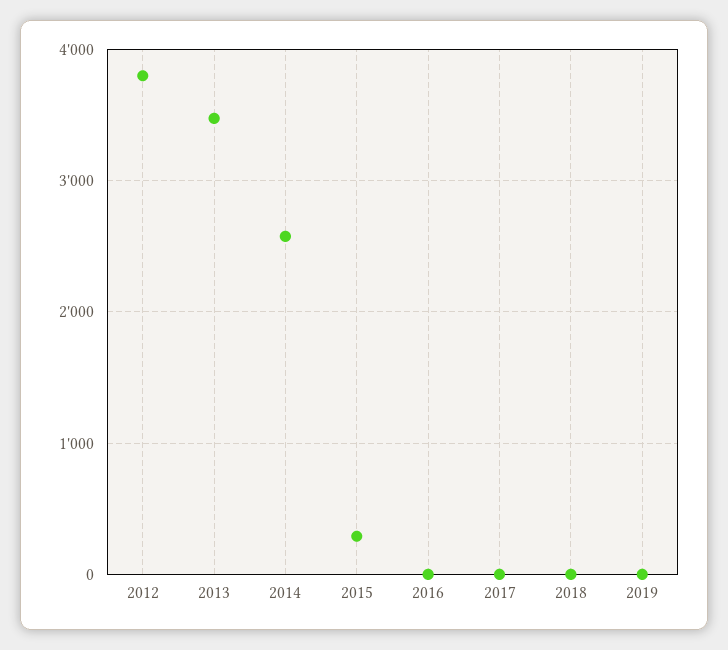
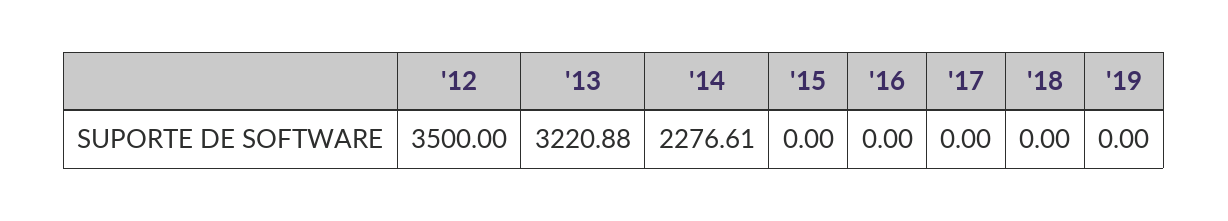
  {
-   "2012": 3800,
+   "2012": 3500,
-   "2013": 3500,
+   "2013": 3220.88,
-   "2014": 2600,
+   "2014": 2276.61,
-   "2015": 300,
+   "2015": 0,
    "2016": 0,
    "2017": 0,
    "2018": 0,
    "2019": 0
  }

